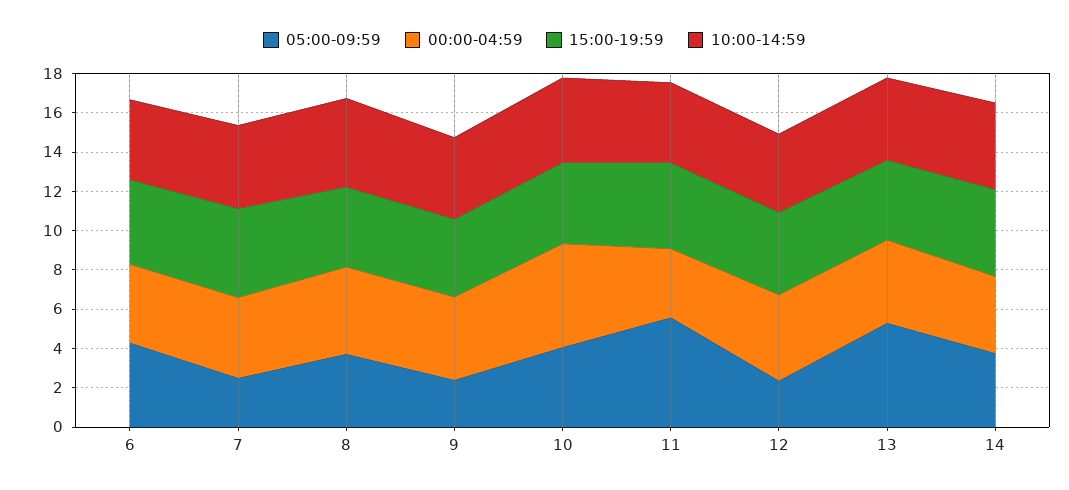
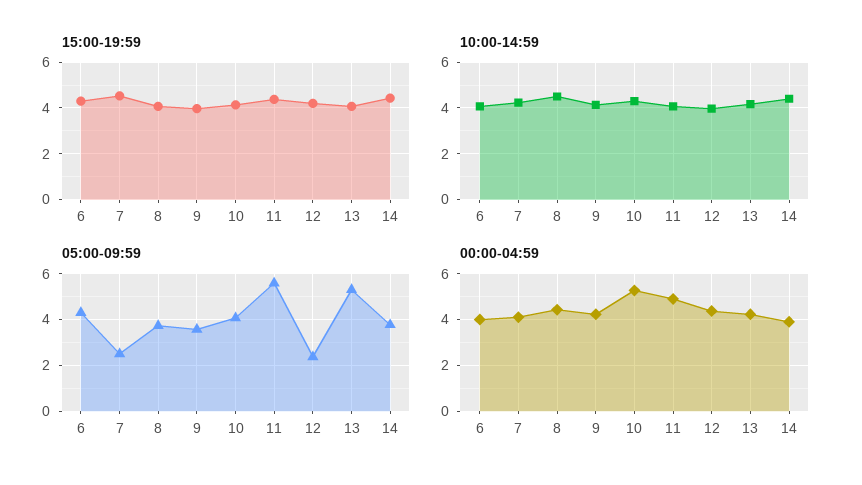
  {
    "05:00-09:59": {
      "6": 4.5,
      "7": 2.5,
      "8": 3.5,
-     "9": 2.5,
+     "9": 3.5,
      "10": 4,
      "11": 5.5,
      "12": 2.5,
      "13": 5.5,
      "14": 4
    },
    "00:00-04:59": {
      "6": 4,
      "7": 4,
      "8": 4.5,
      "9": 4,
      "10": 5.5,
-     "11": 3.5,
+     "11": 5,
      "12": 4.5,
      "13": 4,
      "14": 4
    },
    "15:00-19:59": {
      "6": 4.5,
      "7": 4.5,
      "8": 4,
      "9": 4,
      "10": 4,
      "11": 4.5,
      "12": 4,
      "13": 4,
      "14": 4.5
    },
    "10:00-14:59": {
      "6": 4,
      "7": 4,
      "8": 4.5,
      "9": 4,
      "10": 4.5,
      "11": 4,
      "12": 4,
      "13": 4,
      "14": 4.5
    }
  }

